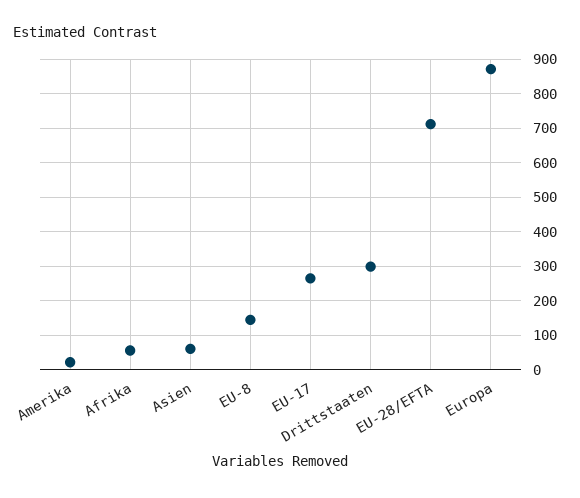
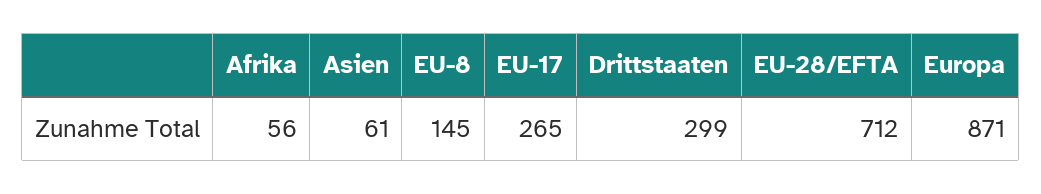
  {
-   "Amerika": 20,
    "Afrika": 56,
    "Asien": 61,
    "EU-8": 145,
    "EU-17": 265,
    "Drittstaaten": 299,
    "EU-28/EFTA": 712,
    "Europa": 871
  }

